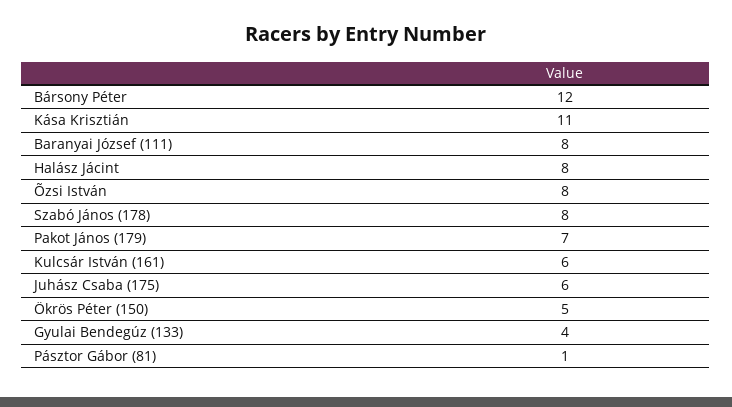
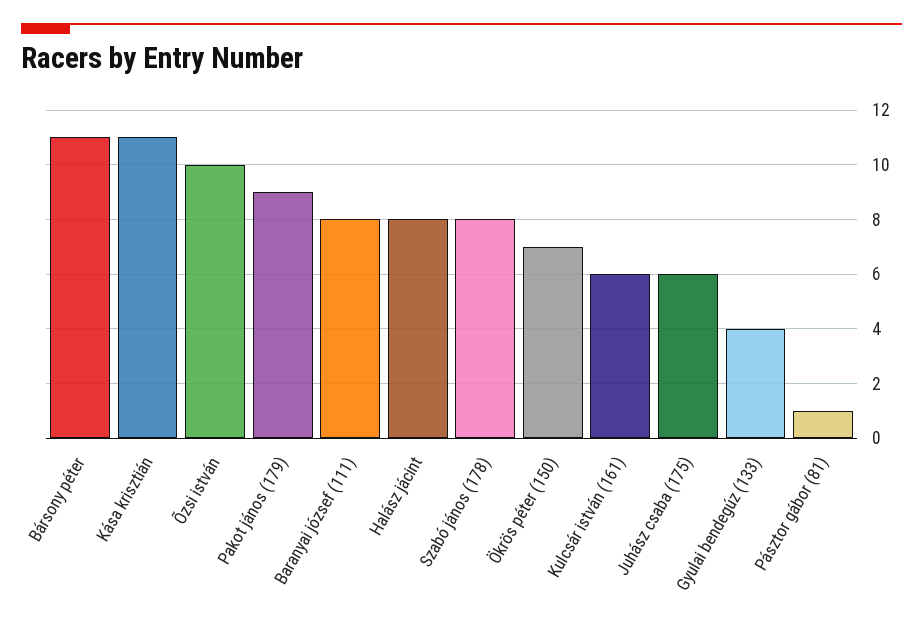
  {
-   "Bársony Péter": 12,
+   "Bársony Péter": 11,
    "Kása Krisztián": 11,
    "Baranyai József (111)": 8,
    "Halász Jácint": 8,
-   "Õzsi István": 8,
+   "Õzsi István": 10,
    "Szabó János (178)": 8,
-   "Pakot János (179)": 7,
+   "Pakot János (179)": 9,
    "Kulcsár István (161)": 6,
    "Juhász Csaba (175)": 6,
-   "Ökrös Péter (150)": 5,
+   "Ökrös Péter (150)": 7,
    "Gyulai Bendegúz (133)": 4,
    "Pásztor Gábor (81)": 1
  }

